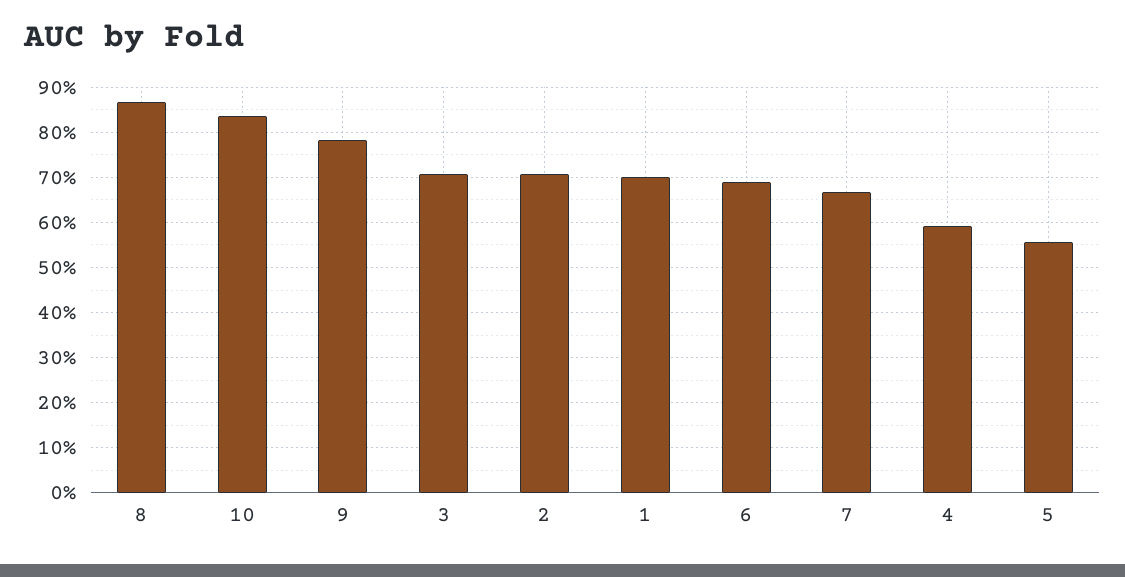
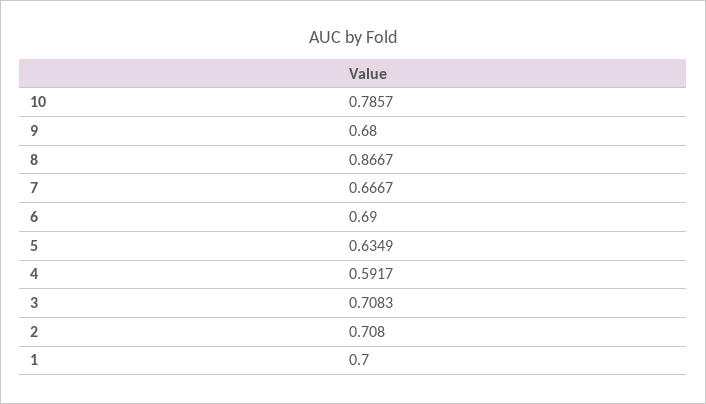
  {
    "8": 0.8667,
-   "10": 0.84,
+   "10": 0.7857,
-   "9": 0.78,
+   "9": 0.68,
    "3": 0.7083,
    "2": 0.708,
    "1": 0.7,
    "6": 0.69,
    "7": 0.6667,
    "4": 0.5917,
-   "5": 0.56
+   "5": 0.6349
  }

